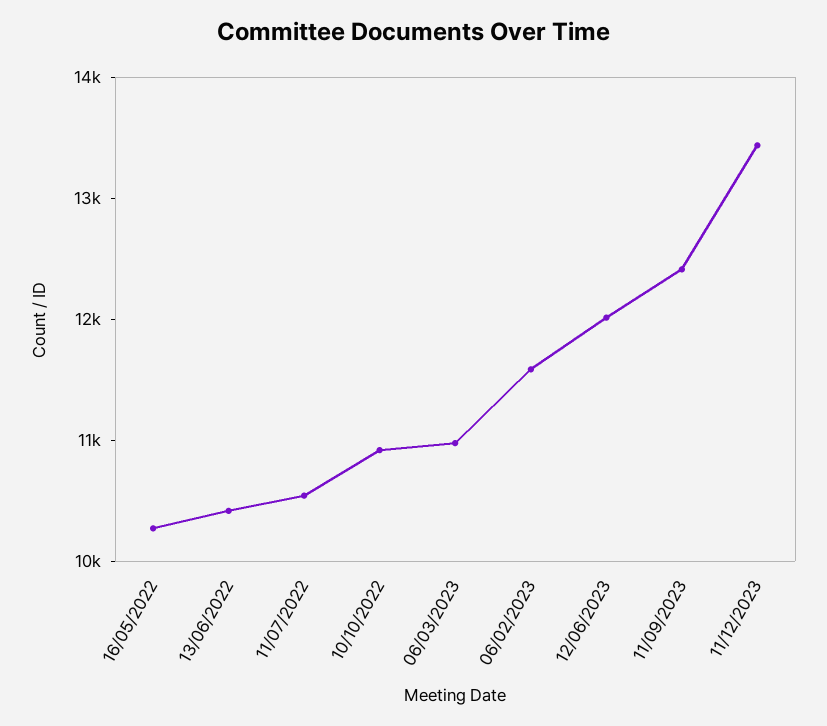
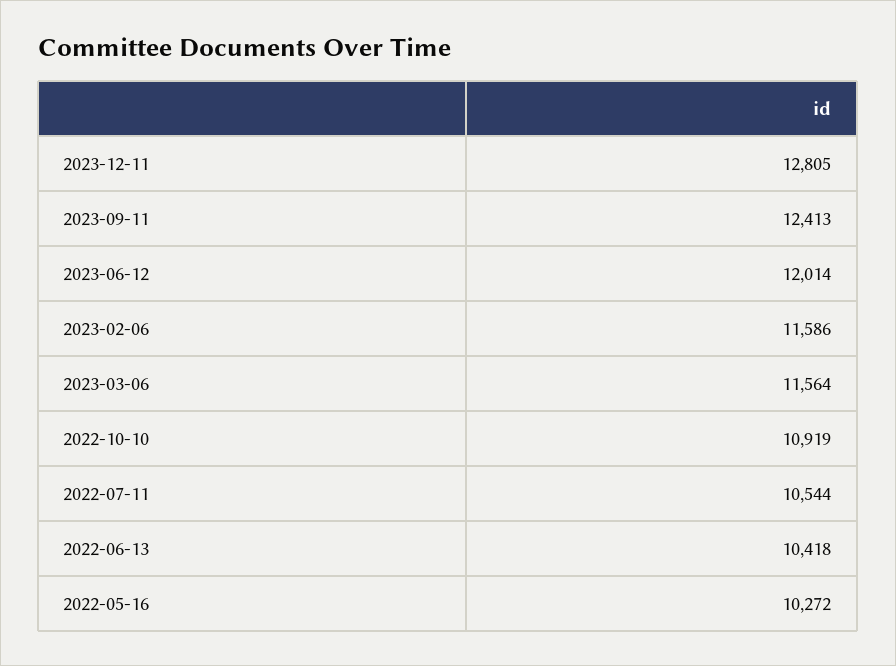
  {
    "16/05/2022": 10272,
    "13/06/2022": 10418,
    "11/07/2022": 10544,
    "10/10/2022": 10919,
-   "06/03/2023": 11000,
+   "06/03/2023": 11564,
    "06/02/2023": 11586,
    "12/06/2023": 12014,
    "11/09/2023": 12413,
-   "11/12/2023": 13400
+   "11/12/2023": 12805
  }

